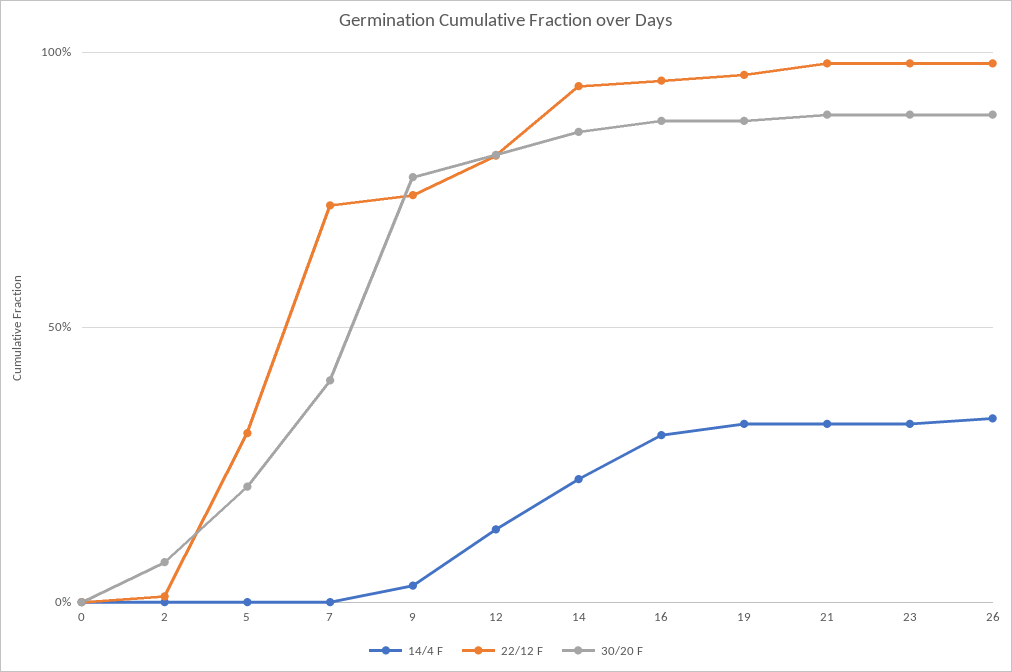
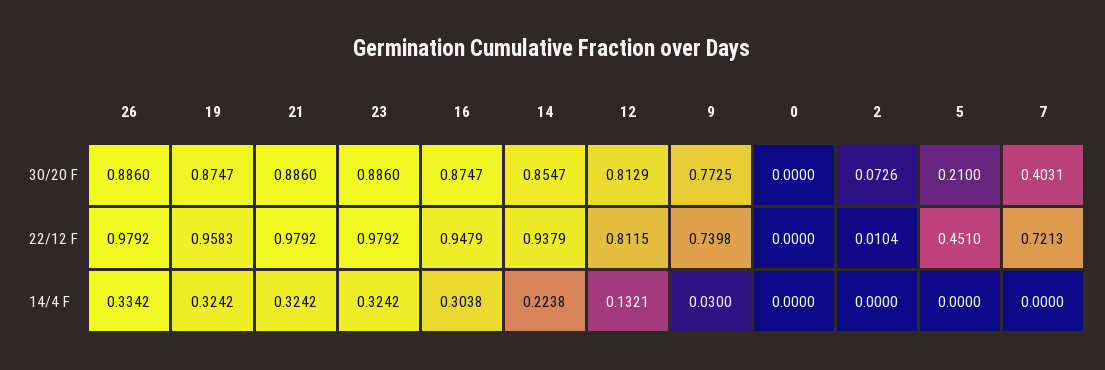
  {
    "14/4 F": {
      "0": 0,
      "2": 0,
      "5": 0,
      "7": 0,
      "9": 0.03,
      "12": 0.1321,
      "14": 0.2238,
      "16": 0.3038,
      "19": 0.3242,
      "21": 0.3242,
      "23": 0.3242,
      "26": 0.3342
    },
    "22/12 F": {
      "0": 0,
      "2": 0.0104,
-     "5": 0.3,
+     "5": 0.451,
      "7": 0.7213,
      "9": 0.7398,
      "12": 0.8115,
      "14": 0.9379,
      "16": 0.9479,
      "19": 0.9583,
      "21": 0.9792,
      "23": 0.9792,
      "26": 0.9792
    },
    "30/20 F": {
      "0": 0,
      "2": 0.0726,
      "5": 0.21,
      "7": 0.4031,
      "9": 0.7725,
      "12": 0.8129,
      "14": 0.8547,
      "16": 0.8747,
      "19": 0.8747,
      "21": 0.886,
      "23": 0.886,
      "26": 0.886
    }
  }

